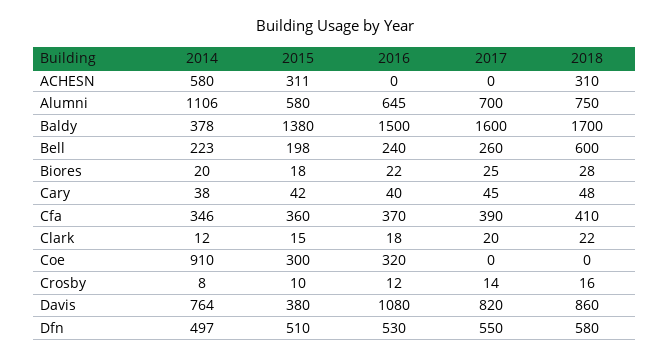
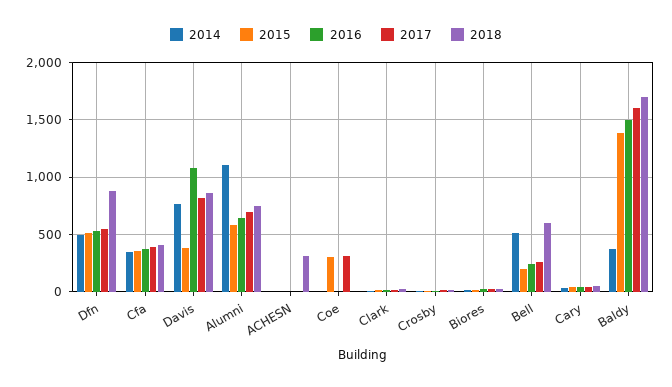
  {
    "2014": {
-     "ACHESN": 580,
+     "ACHESN": 0,
      "Alumni": 1106,
      "Baldy": 378,
-     "Bell": 223,
+     "Bell": 500,
      "Biores": 20,
      "Cary": 38,
      "Cfa": 346,
      "Clark": 12,
-     "Coe": 910,
+     "Coe": 0,
      "Crosby": 8,
      "Davis": 764,
      "Dfn": 497
    },
    "2015": {
-     "ACHESN": 311,
+     "ACHESN": 0,
      "Alumni": 580,
      "Baldy": 1380,
      "Bell": 198,
      "Biores": 18,
      "Cary": 42,
      "Cfa": 360,
      "Clark": 15,
      "Coe": 300,
      "Crosby": 10,
      "Davis": 380,
      "Dfn": 510
    },
    "2016": {
      "ACHESN": 0,
      "Alumni": 645,
      "Baldy": 1500,
      "Bell": 240,
      "Biores": 22,
      "Cary": 40,
      "Cfa": 370,
      "Clark": 18,
-     "Coe": 320,
+     "Coe": 0,
      "Crosby": 12,
      "Davis": 1080,
      "Dfn": 530
    },
    "2017": {
      "ACHESN": 0,
      "Alumni": 700,
      "Baldy": 1600,
      "Bell": 260,
      "Biores": 25,
      "Cary": 45,
      "Cfa": 390,
      "Clark": 20,
-     "Coe": 0,
+     "Coe": 300,
      "Crosby": 14,
      "Davis": 820,
      "Dfn": 550
    },
    "2018": {
      "ACHESN": 310,
      "Alumni": 750,
      "Baldy": 1700,
      "Bell": 600,
      "Biores": 28,
      "Cary": 48,
      "Cfa": 410,
      "Clark": 22,
      "Coe": 0,
      "Crosby": 16,
      "Davis": 860,
-     "Dfn": 580
+     "Dfn": 900
    }
  }

